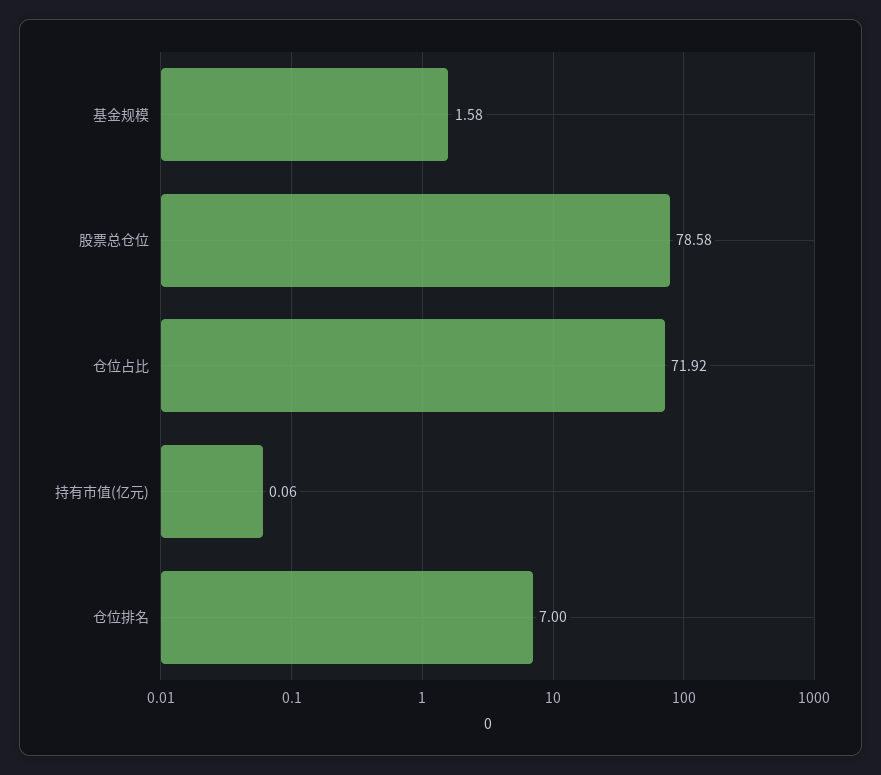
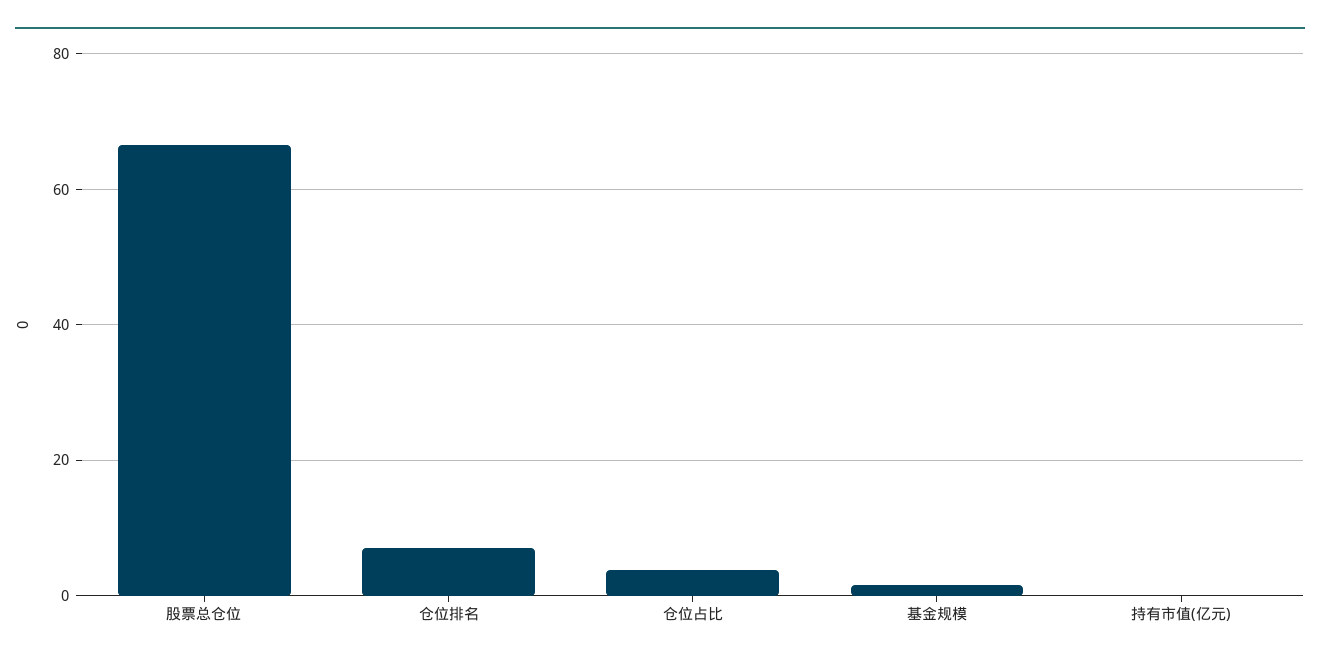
  {
    "基金规模": 1.58,
-   "股票总仓位": 78.58,
+   "股票总仓位": 66,
-   "仓位占比": 71.92,
+   "仓位占比": 4,
    "持有市值(亿元)": 0.06,
    "仓位排名": 7
  }

